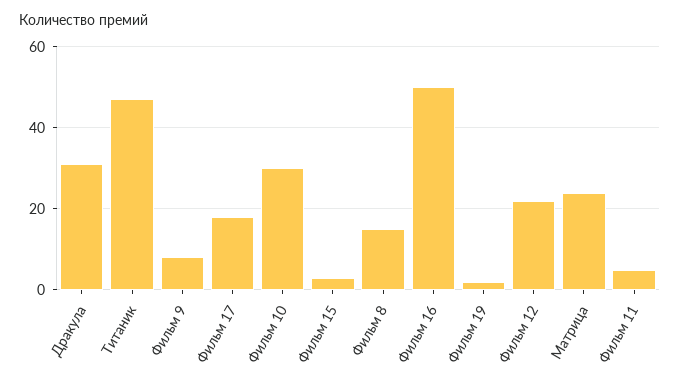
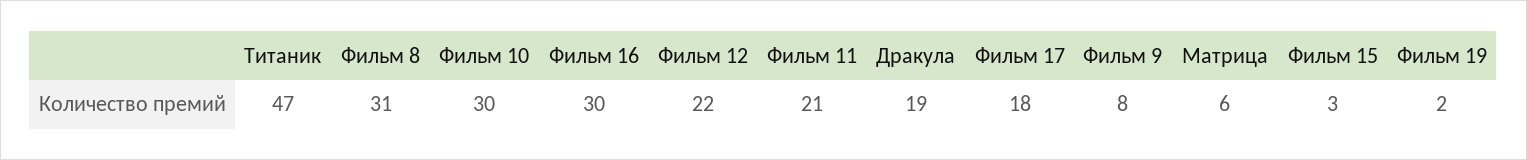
  {
-   "Дракула": 30,
+   "Дракула": 19,
    "Титаник": 47,
    "Фильм 9": 8,
    "Фильм 17": 18,
    "Фильм 10": 30,
    "Фильм 15": 3,
-   "Фильм 8": 15,
+   "Фильм 8": 31,
-   "Фильм 16": 50,
+   "Фильм 16": 30,
    "Фильм 19": 2,
    "Фильм 12": 22,
-   "Матрица": 25,
+   "Матрица": 6,
-   "Фильм 11": 5
+   "Фильм 11": 21
  }

